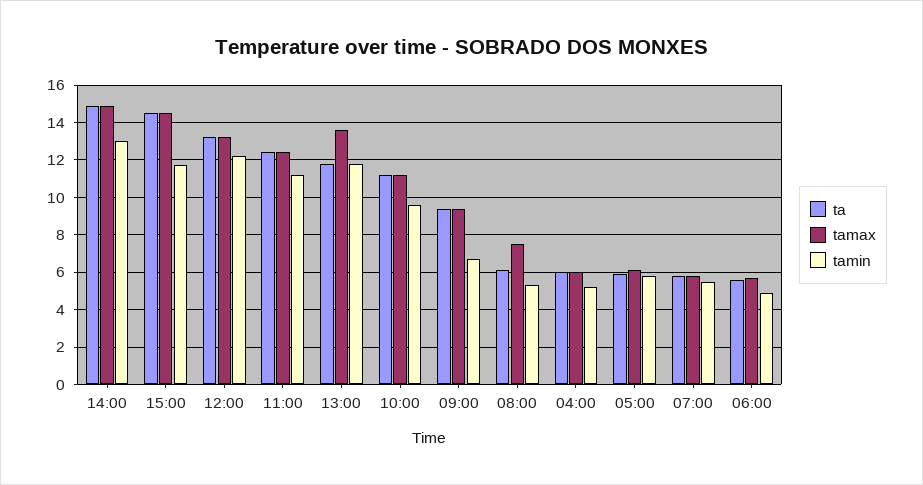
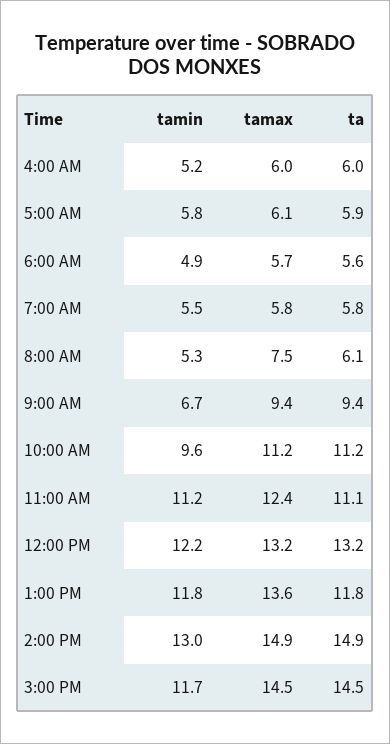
  {
    "ta": {
      "14:00": 14.9,
      "15:00": 14.5,
      "12:00": 13.2,
-     "11:00": 12.5,
+     "11:00": 11.1,
      "13:00": 11.8,
      "10:00": 11.2,
      "09:00": 9.4,
      "08:00": 6.1,
      "04:00": 6,
      "05:00": 5.9,
      "07:00": 5.8,
      "06:00": 5.6
    },
    "tamax": {
      "14:00": 14.9,
      "15:00": 14.5,
      "12:00": 13.2,
      "11:00": 12.4,
      "13:00": 13.6,
      "10:00": 11.2,
      "09:00": 9.4,
      "08:00": 7.5,
      "04:00": 6,
      "05:00": 6.1,
      "07:00": 5.8,
      "06:00": 5.7
    },
    "tamin": {
      "14:00": 13,
      "15:00": 11.7,
      "12:00": 12.2,
      "11:00": 11.2,
      "13:00": 11.8,
      "10:00": 9.6,
      "09:00": 6.7,
      "08:00": 5.3,
      "04:00": 5.2,
      "05:00": 5.8,
      "07:00": 5.5,
      "06:00": 4.9
    }
  }

